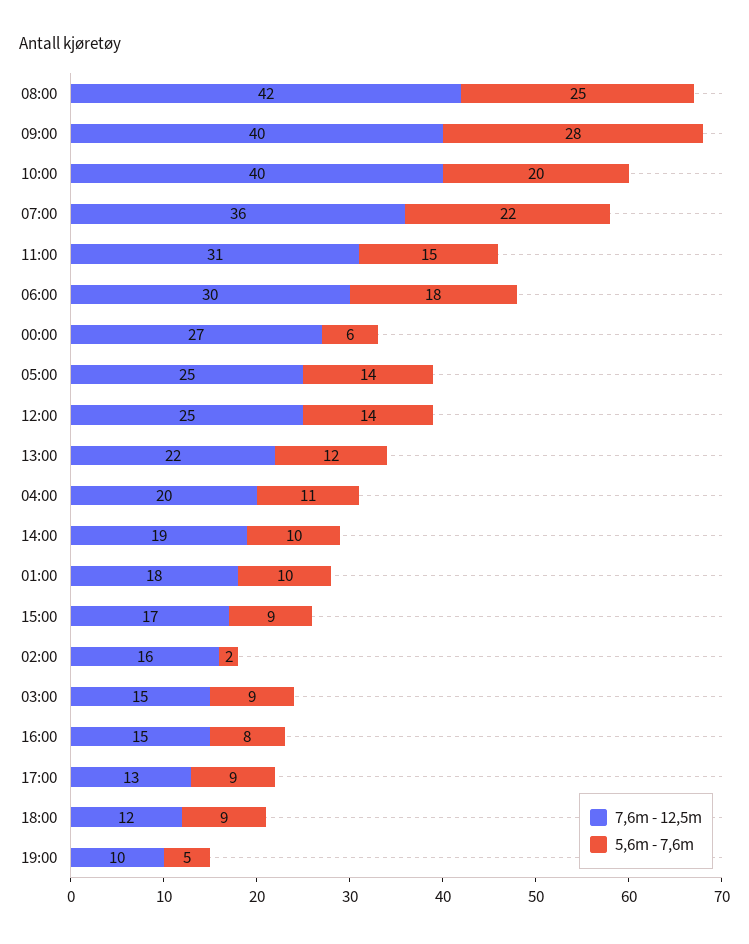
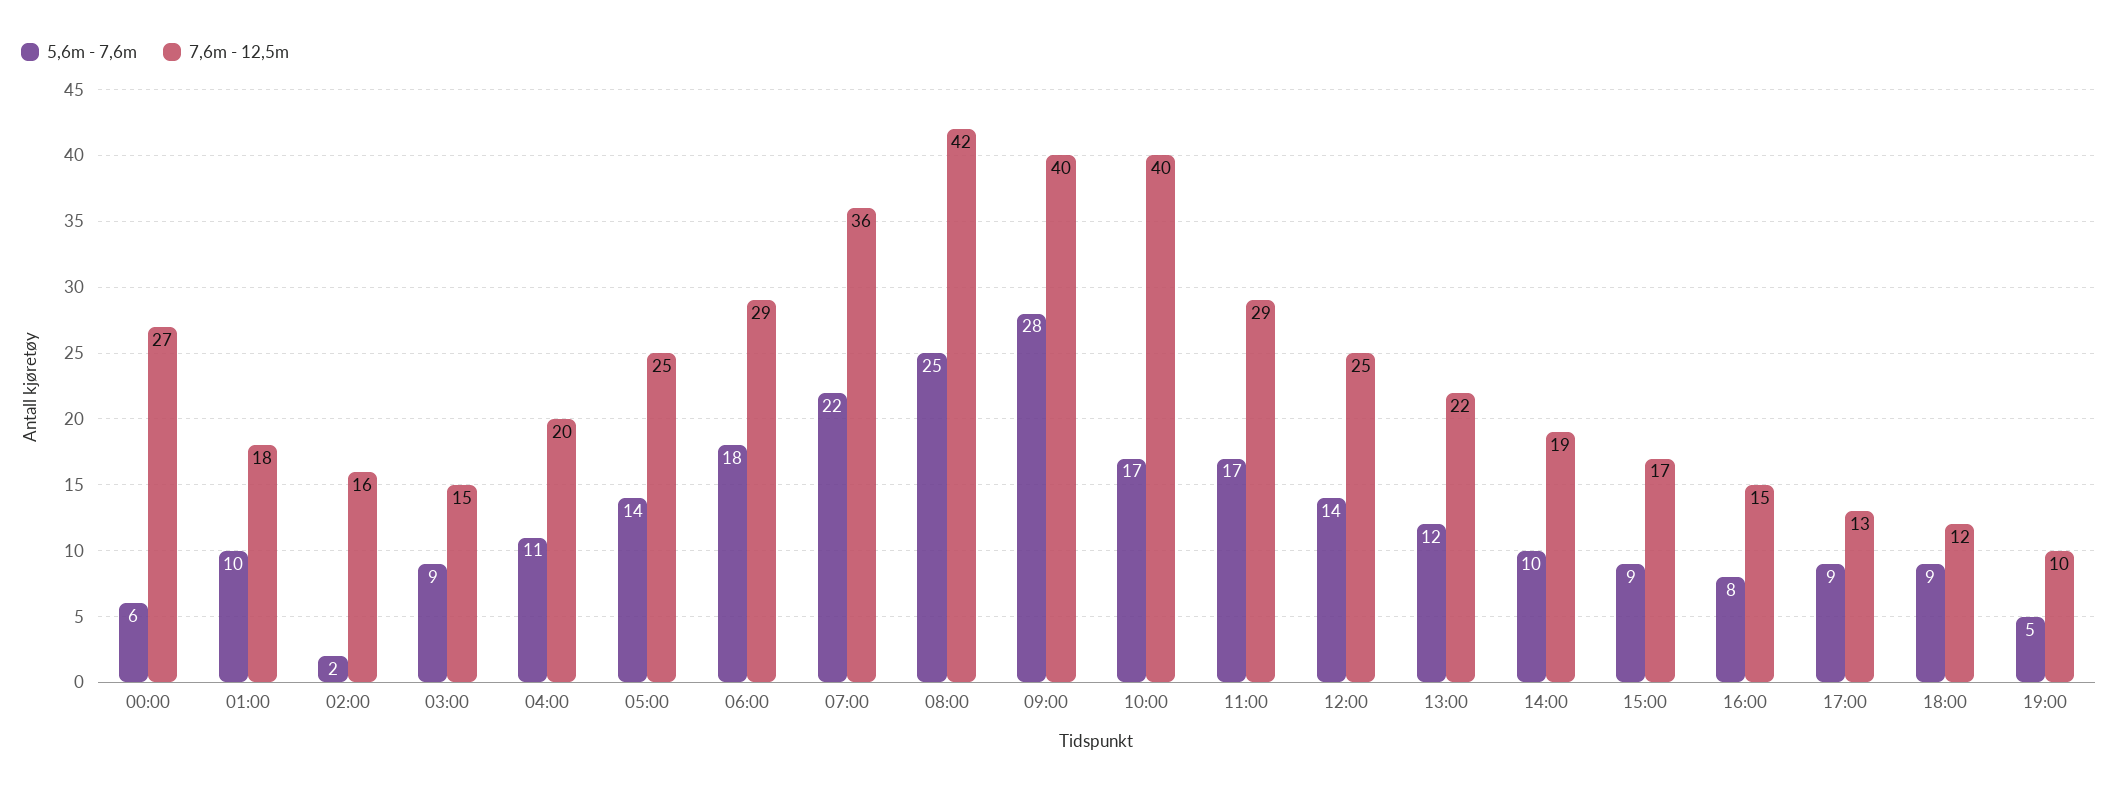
  {
    "7,6m - 12,5m": {
      "08:00": 42,
      "09:00": 40,
      "10:00": 40,
      "07:00": 36,
-     "11:00": 31,
+     "11:00": 29,
-     "06:00": 30,
+     "06:00": 29,
      "00:00": 27,
      "05:00": 25,
      "12:00": 25,
      "13:00": 22,
      "04:00": 20,
      "14:00": 19,
      "01:00": 18,
      "15:00": 17,
      "02:00": 16,
      "03:00": 15,
      "16:00": 15,
      "17:00": 13,
      "18:00": 12,
      "19:00": 10
    },
    "5,6m - 7,6m": {
      "08:00": 25,
      "09:00": 28,
-     "10:00": 20,
+     "10:00": 17,
      "07:00": 22,
-     "11:00": 15,
+     "11:00": 17,
      "06:00": 18,
      "00:00": 6,
      "05:00": 14,
      "12:00": 14,
      "13:00": 12,
      "04:00": 11,
      "14:00": 10,
      "01:00": 10,
      "15:00": 9,
      "02:00": 2,
      "03:00": 9,
      "16:00": 8,
      "17:00": 9,
      "18:00": 9,
      "19:00": 5
    }
  }

